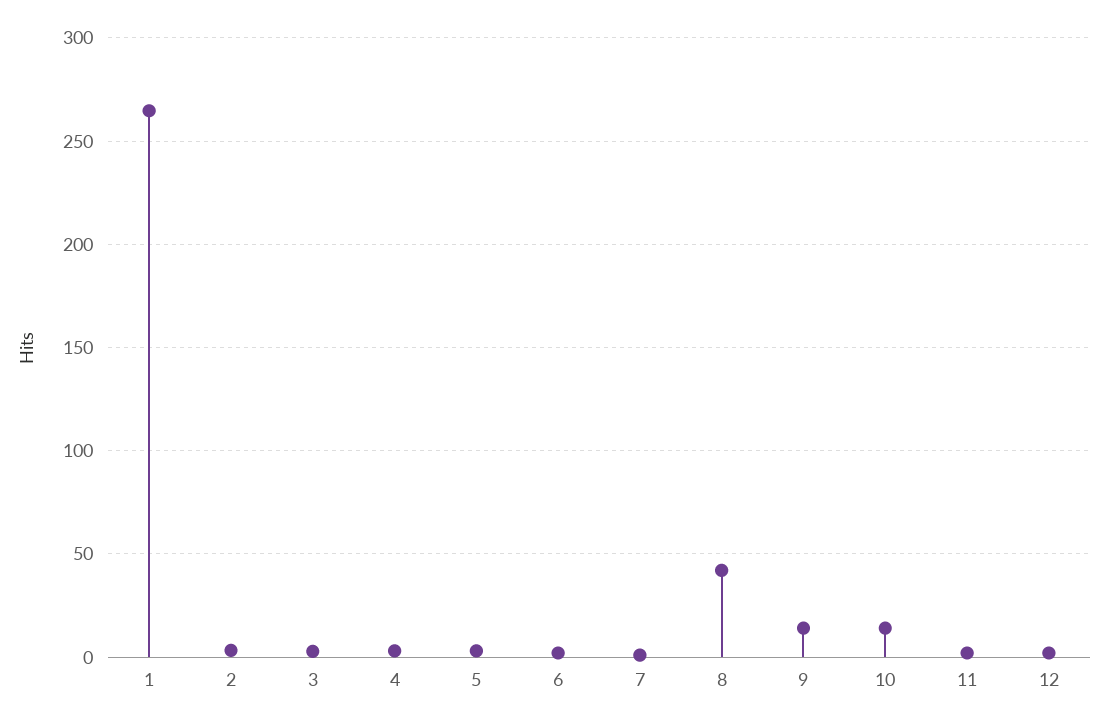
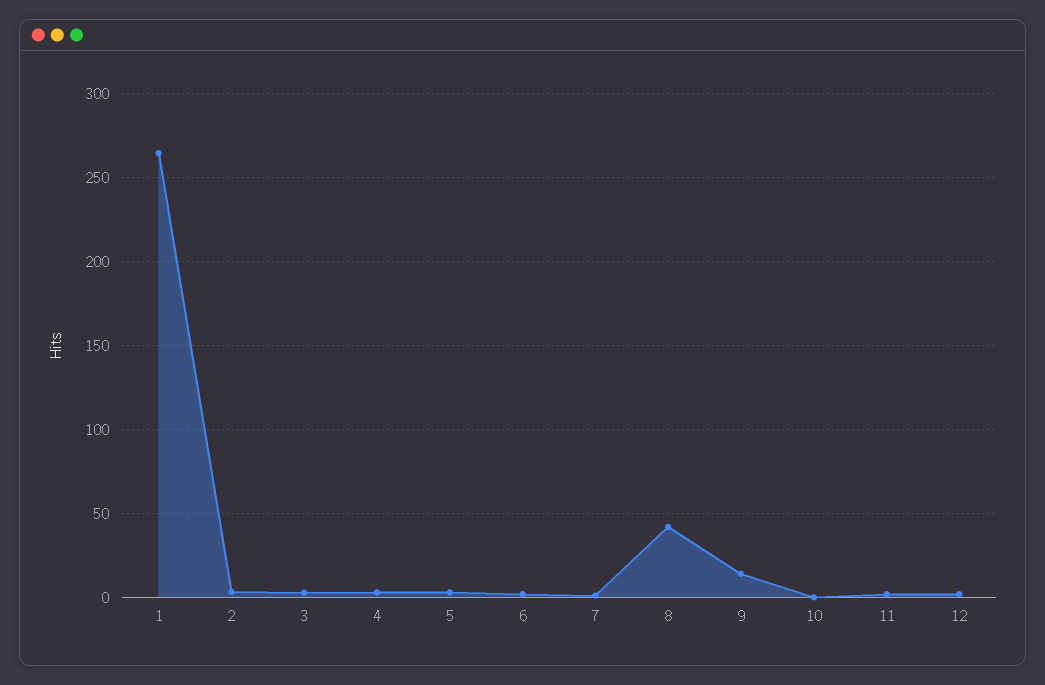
  {
    "1": 265,
    "2": 5,
    "3": 5,
    "4": 5,
    "5": 5,
    "6": 0,
    "7": 0,
    "8": 40,
    "9": 15,
-   "10": 15,
+   "10": 0,
    "11": 0,
    "12": 0
  }

